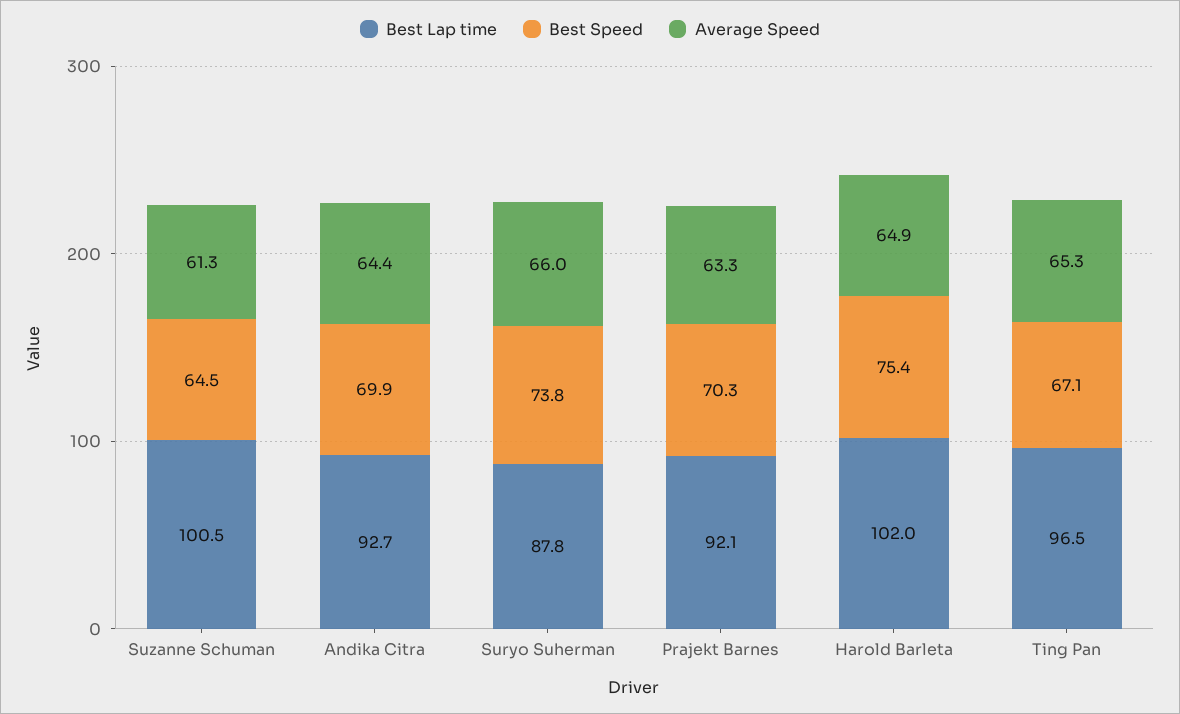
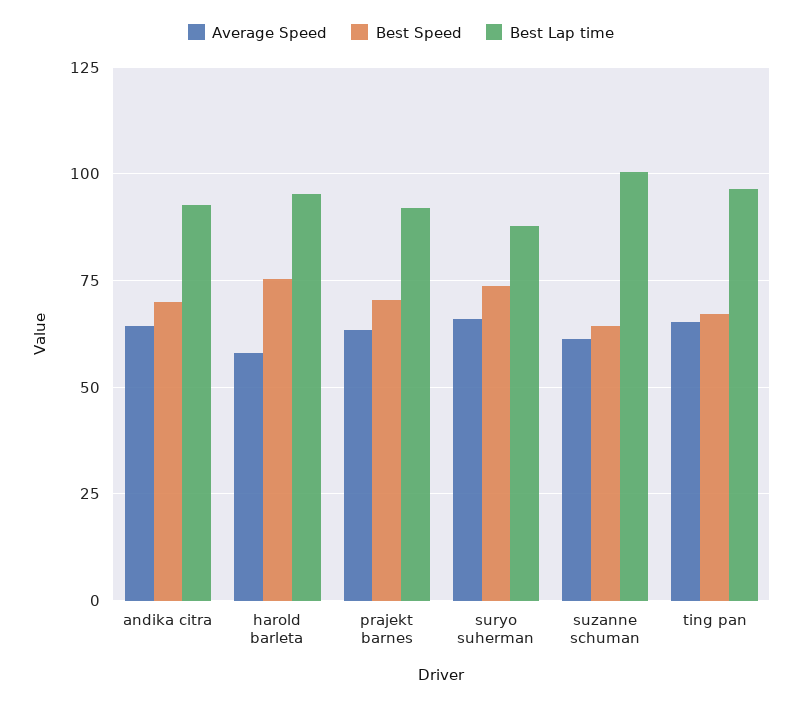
  {
    "Best Lap time": {
      "Suzanne Schuman": 100.5,
      "Andika Citra": 92.7,
      "Suryo Suherman": 87.8,
      "Prajekt Barnes": 92.1,
-     "Harold Barleta": 102,
+     "Harold Barleta": 95,
      "Ting Pan": 96.5
    },
    "Best Speed": {
      "Suzanne Schuman": 64.5,
      "Andika Citra": 69.9,
      "Suryo Suherman": 73.8,
      "Prajekt Barnes": 70.3,
      "Harold Barleta": 75.4,
      "Ting Pan": 67.1
    },
    "Average Speed": {
      "Suzanne Schuman": 61.3,
      "Andika Citra": 64.4,
      "Suryo Suherman": 66,
      "Prajekt Barnes": 63.3,
-     "Harold Barleta": 64.9,
+     "Harold Barleta": 57.5,
      "Ting Pan": 65.3
    }
  }

